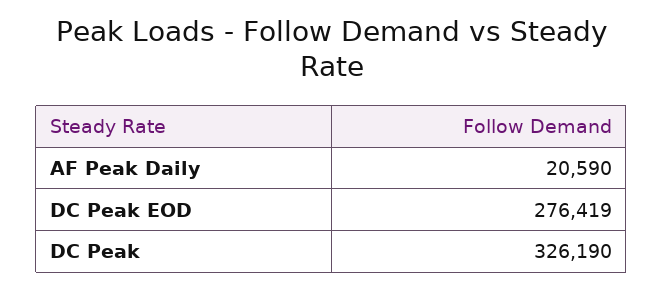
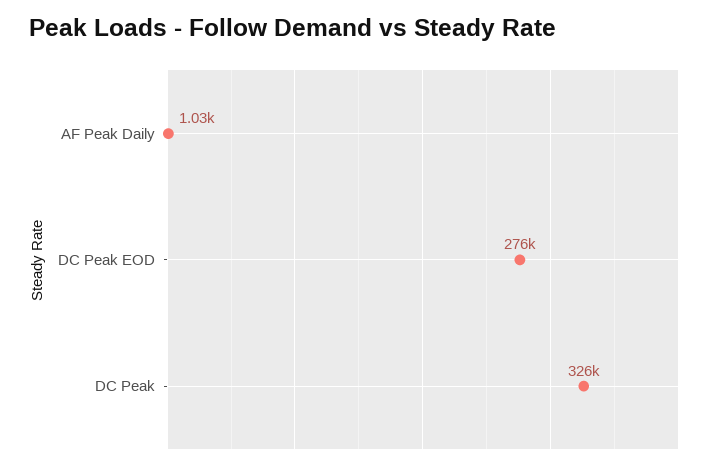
  {
-   "AF Peak Daily": 20590,
+   "AF Peak Daily": 1030,
    "DC Peak EOD": 276419,
    "DC Peak": 326190
  }

